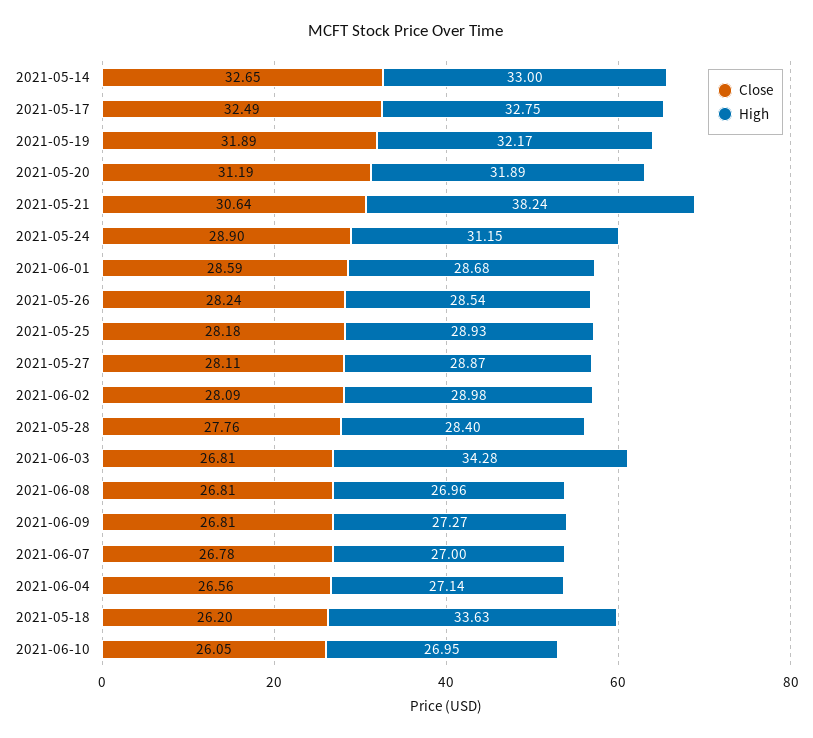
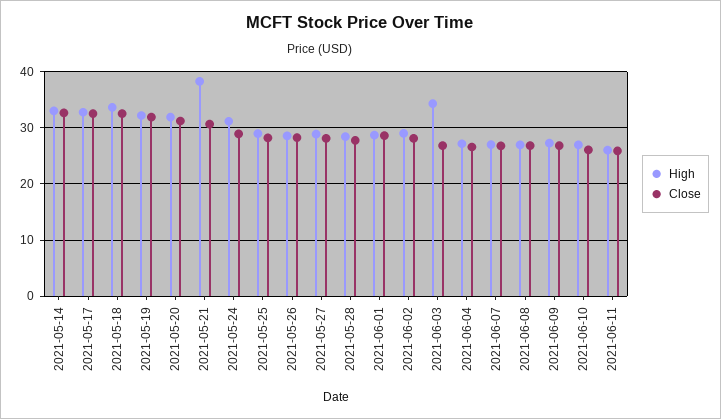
  {
    "Close": {
      "2021-05-14": 32.65,
      "2021-05-17": 32.49,
      "2021-05-19": 31.89,
      "2021-05-20": 31.19,
      "2021-05-21": 30.64,
      "2021-05-24": 28.9,
      "2021-06-01": 28.59,
      "2021-05-26": 28.24,
      "2021-05-25": 28.18,
      "2021-05-27": 28.11,
      "2021-06-02": 28.09,
      "2021-05-28": 27.76,
      "2021-06-03": 26.81,
      "2021-06-08": 26.81,
      "2021-06-09": 26.81,
      "2021-06-07": 26.78,
      "2021-06-04": 26.56,
-     "2021-05-18": 26.2,
+     "2021-05-18": 32,
-     "2021-06-10": 26.05
+     "2021-06-10": 26.05,
+     "2021-06-11": 26
    },
    "High": {
      "2021-05-14": 33,
      "2021-05-17": 32.75,
      "2021-05-19": 32.17,
      "2021-05-20": 31.89,
      "2021-05-21": 38.24,
      "2021-05-24": 31.15,
      "2021-06-01": 28.68,
      "2021-05-26": 28.54,
      "2021-05-25": 28.93,
      "2021-05-27": 28.87,
      "2021-06-02": 28.98,
      "2021-05-28": 28.4,
      "2021-06-03": 34.28,
      "2021-06-08": 26.96,
      "2021-06-09": 27.27,
      "2021-06-07": 27,
      "2021-06-04": 27.14,
      "2021-05-18": 33.63,
-     "2021-06-10": 26.95
+     "2021-06-10": 26.95,
+     "2021-06-11": 26
    }
  }

